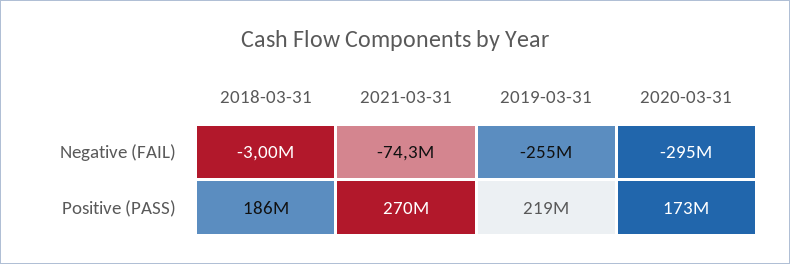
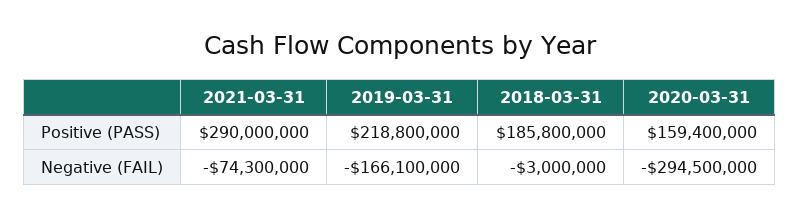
  {
    "2018-03-31": {
      "Negative (FAIL)": -3000000,
      "Positive (PASS)": 185800000
    },
    "2021-03-31": {
      "Negative (FAIL)": -74300000,
-     "Positive (PASS)": 270000000
+     "Positive (PASS)": 290000000
    },
    "2019-03-31": {
-     "Negative (FAIL)": -255000000,
+     "Negative (FAIL)": -166100000,
      "Positive (PASS)": 218800000
    },
    "2020-03-31": {
      "Negative (FAIL)": -294500000,
-     "Positive (PASS)": 173000000
+     "Positive (PASS)": 159400000
    }
  }

